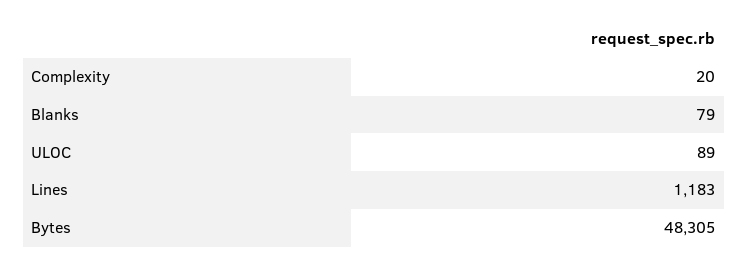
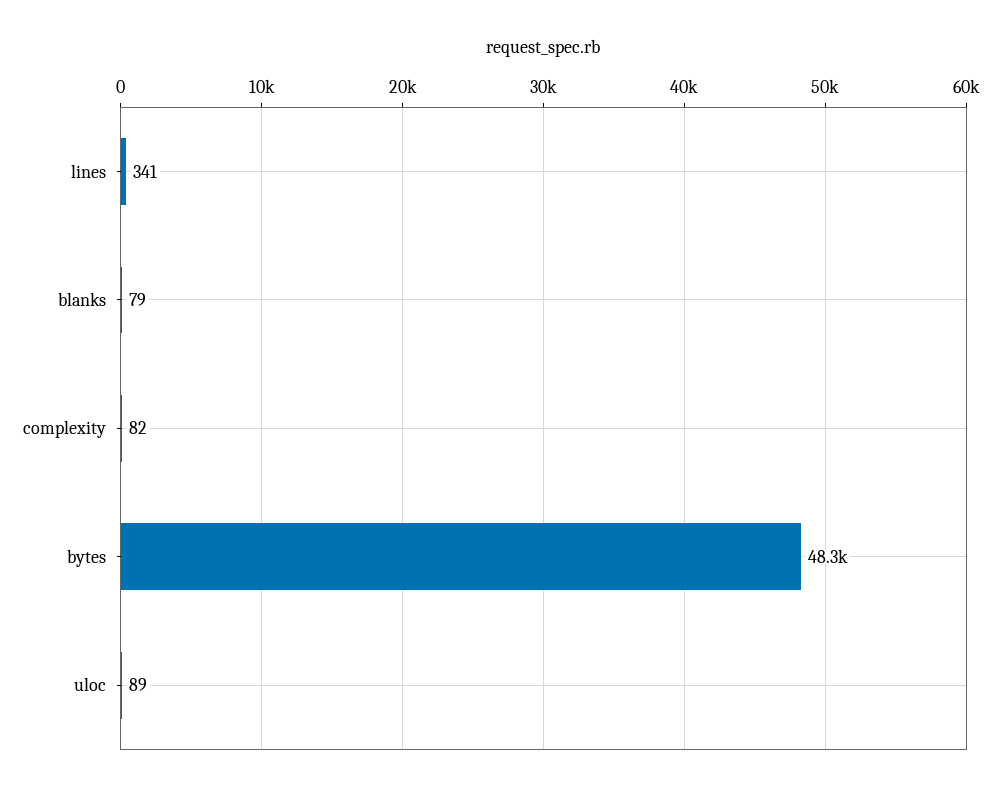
  {
-   "Complexity": 20,
+   "Complexity": 82,
    "Blanks": 79,
    "ULOC": 89,
-   "Lines": 1183,
+   "Lines": 341,
    "Bytes": 48305
  }

